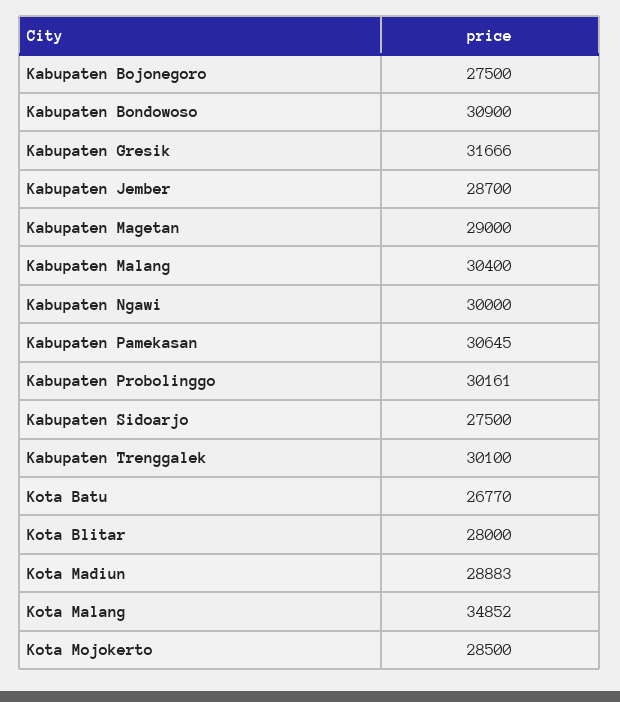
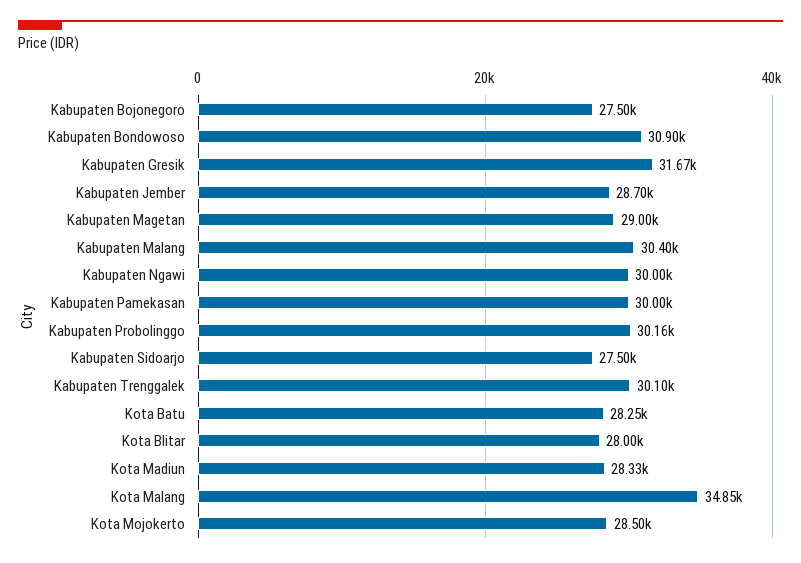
  {
    "Kabupaten Bojonegoro": 27500,
    "Kabupaten Bondowoso": 30900,
    "Kabupaten Gresik": 31666,
    "Kabupaten Jember": 28700,
    "Kabupaten Magetan": 29000,
    "Kabupaten Malang": 30400,
    "Kabupaten Ngawi": 30000,
-   "Kabupaten Pamekasan": 30645,
+   "Kabupaten Pamekasan": 30000,
    "Kabupaten Probolinggo": 30161,
    "Kabupaten Sidoarjo": 27500,
    "Kabupaten Trenggalek": 30100,
-   "Kota Batu": 26770,
+   "Kota Batu": 28250,
    "Kota Blitar": 28000,
-   "Kota Madiun": 28883,
+   "Kota Madiun": 28330,
    "Kota Malang": 34852,
    "Kota Mojokerto": 28500
  }

